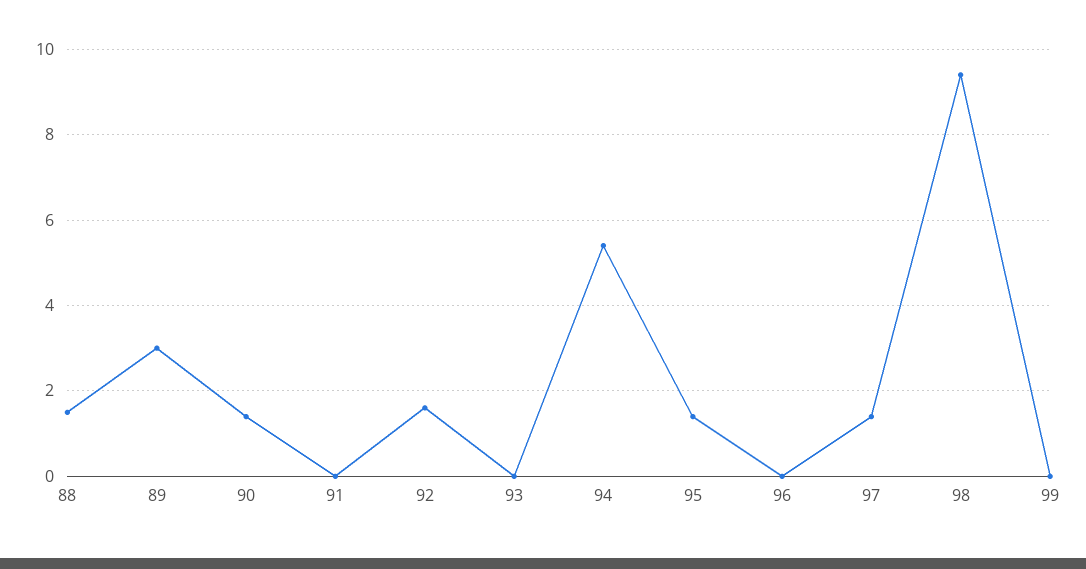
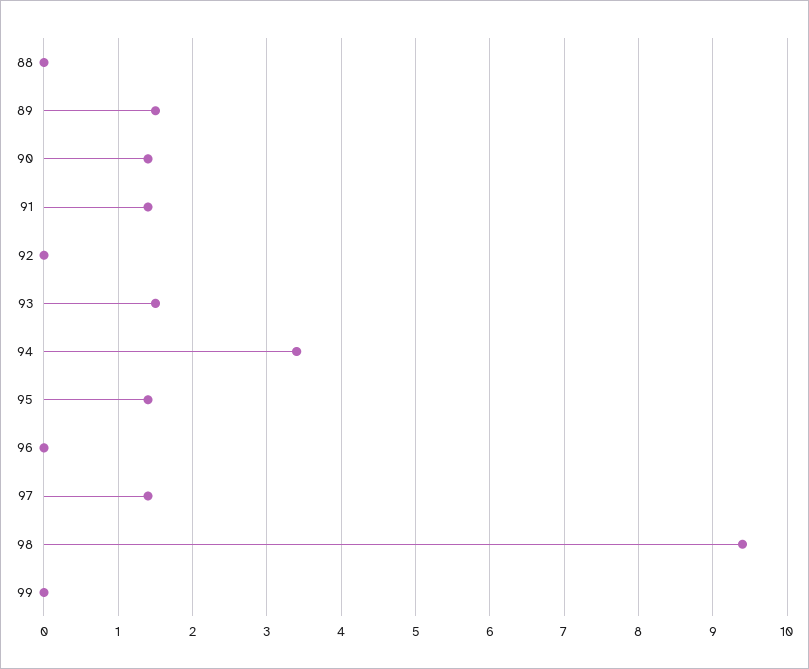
  {
-   "88": 1.5,
+   "88": 0,
-   "89": 3,
+   "89": 1.5,
    "90": 1.4,
-   "91": 0,
+   "91": 1.4,
-   "92": 1.5,
+   "92": 0,
-   "93": 0,
+   "93": 1.5,
-   "94": 5.5,
+   "94": 3.4,
    "95": 1.4,
    "96": 0,
    "97": 1.4,
    "98": 9.4,
    "99": 0
  }

